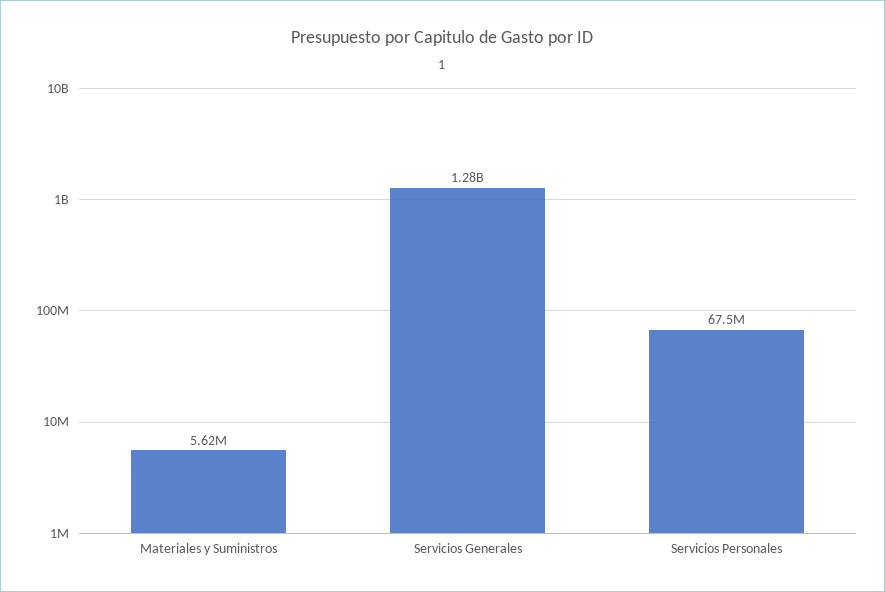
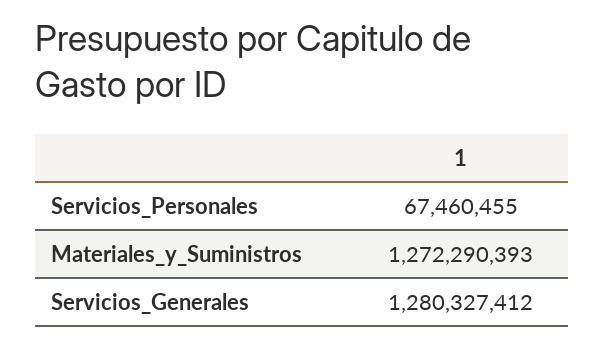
  {
-   "Materiales y Suministros": 5620000,
+   "Materiales y Suministros": 1272290393,
    "Servicios Generales": 1280327412,
    "Servicios Personales": 67460455
  }

